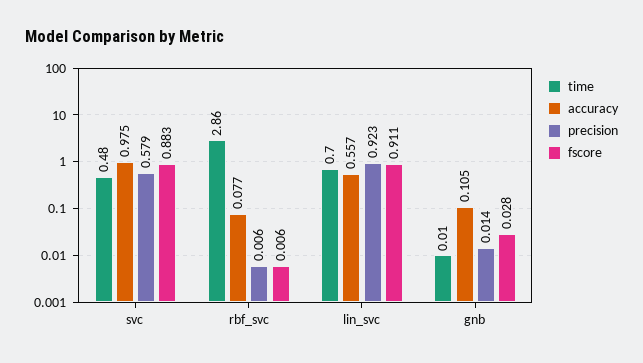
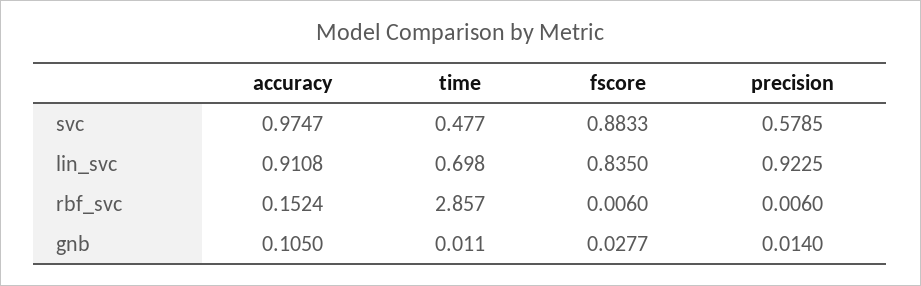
  {
    "time": {
      "svc": 0.477,
      "rbf_svc": 2.857,
      "lin_svc": 0.698,
      "gnb": 0.011
    },
    "accuracy": {
      "svc": 0.9747,
-     "rbf_svc": 0.077,
+     "rbf_svc": 0.1524,
-     "lin_svc": 0.557,
+     "lin_svc": 0.9108,
      "gnb": 0.105
    },
    "precision": {
      "svc": 0.5785,
      "rbf_svc": 0.006,
      "lin_svc": 0.9225,
      "gnb": 0.014
    },
    "fscore": {
      "svc": 0.8833,
      "rbf_svc": 0.006,
-     "lin_svc": 0.911,
+     "lin_svc": 0.835,
      "gnb": 0.0277
    }
  }

